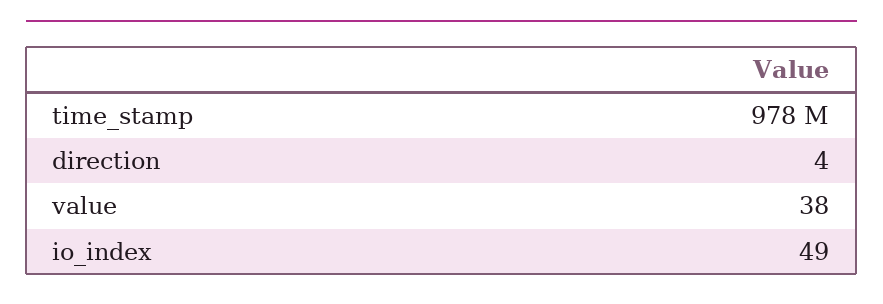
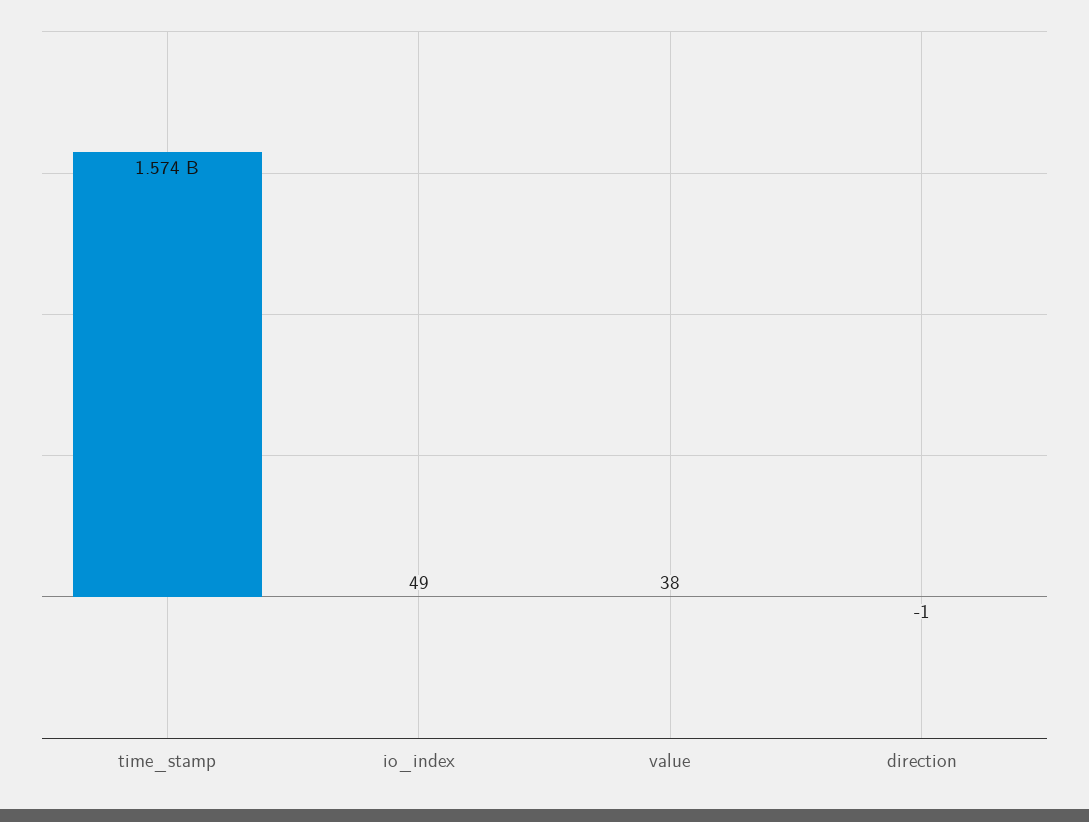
  {
-   "time_stamp": 978000000,
+   "time_stamp": 1574000000,
-   "direction": 4,
+   "direction": -1,
    "value": 38,
    "io_index": 49
  }

